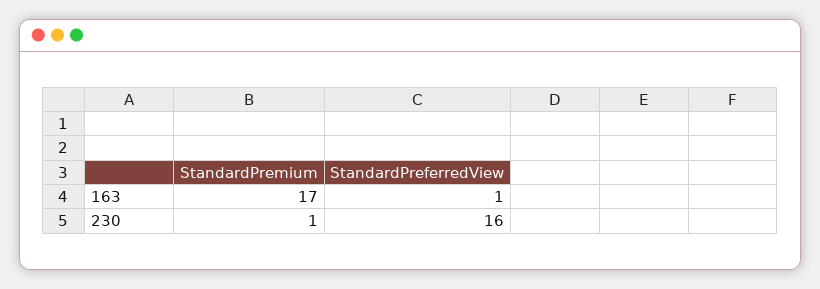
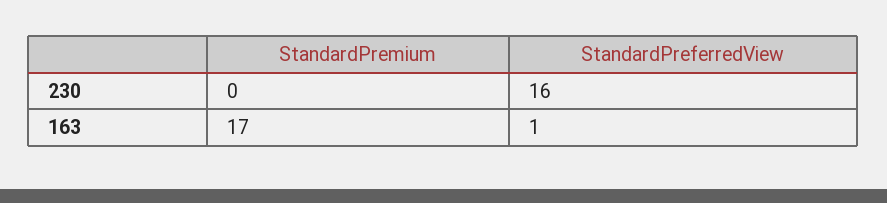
  {
    "StandardPremium": {
      "163": 17,
-     "230": 1
+     "230": 0
    },
    "StandardPreferredView": {
      "163": 1,
      "230": 16
    }
  }

